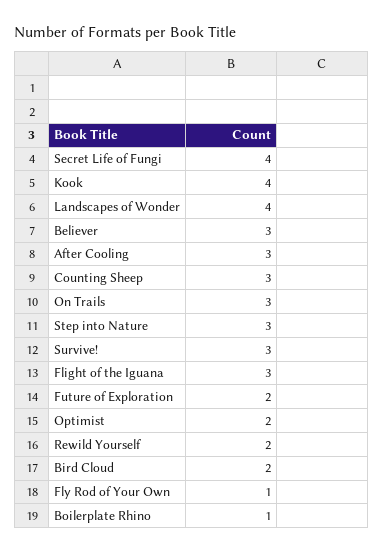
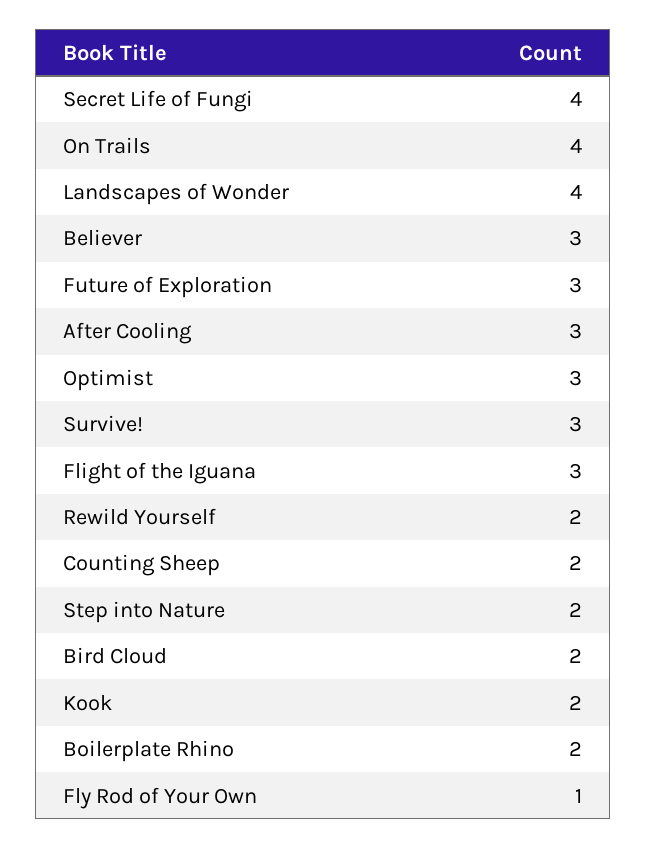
  {
    "Secret Life of Fungi": 4,
-   "Kook": 4,
+   "Kook": 2,
    "Landscapes of Wonder": 4,
    "Believer": 3,
    "After Cooling": 3,
-   "Counting Sheep": 3,
+   "Counting Sheep": 2,
-   "On Trails": 3,
+   "On Trails": 4,
-   "Step into Nature": 3,
+   "Step into Nature": 2,
    "Survive!": 3,
    "Flight of the Iguana": 3,
-   "Future of Exploration": 2,
+   "Future of Exploration": 3,
-   "Optimist": 2,
+   "Optimist": 3,
    "Rewild Yourself": 2,
    "Bird Cloud": 2,
    "Fly Rod of Your Own": 1,
-   "Boilerplate Rhino": 1
+   "Boilerplate Rhino": 2
  }

